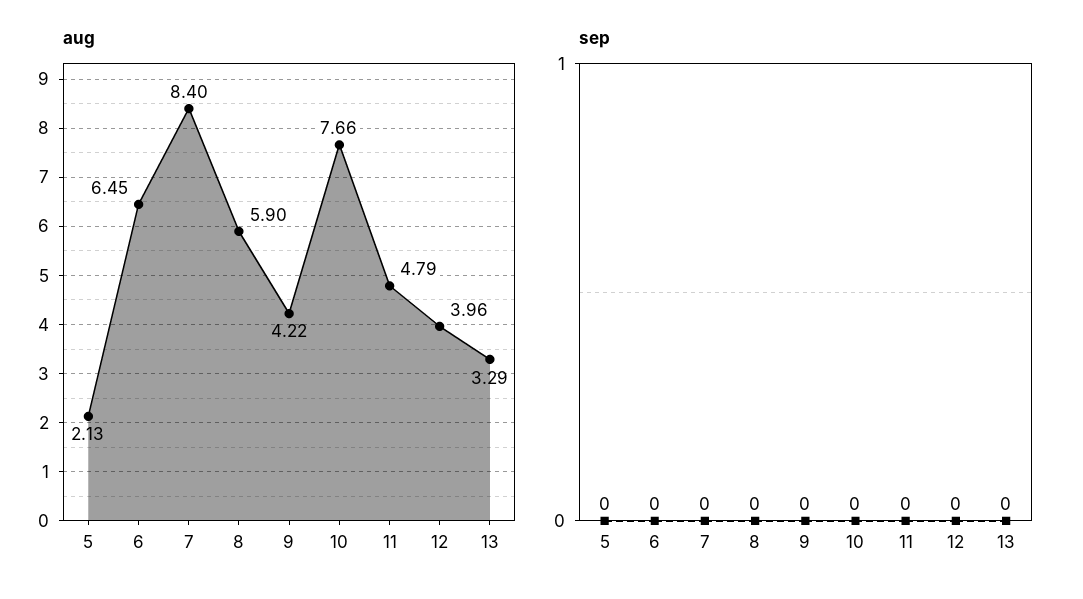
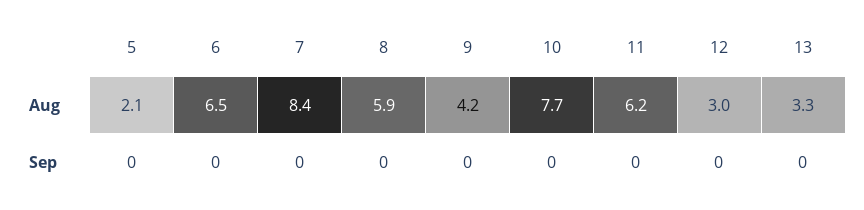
  {
    "aug": {
      "5": 2.13,
      "6": 6.45,
      "7": 8.4,
      "8": 5.9,
      "9": 4.22,
      "10": 7.66,
-     "11": 4.79,
+     "11": 6.2,
-     "12": 3.96,
+     "12": 3,
      "13": 3.29
    },
    "sep": {
      "5": 0,
      "6": 0,
      "7": 0,
      "8": 0,
      "9": 0,
      "10": 0,
      "11": 0,
      "12": 0,
      "13": 0
    }
  }

